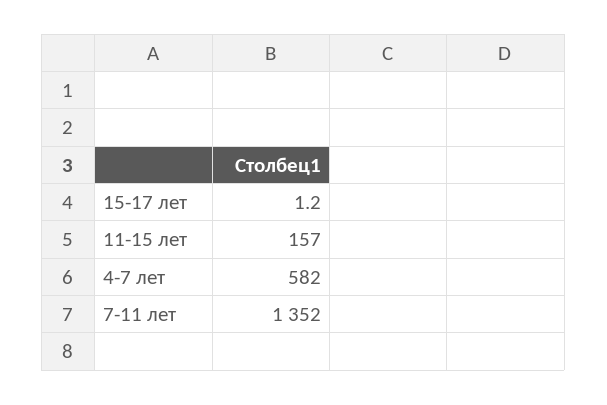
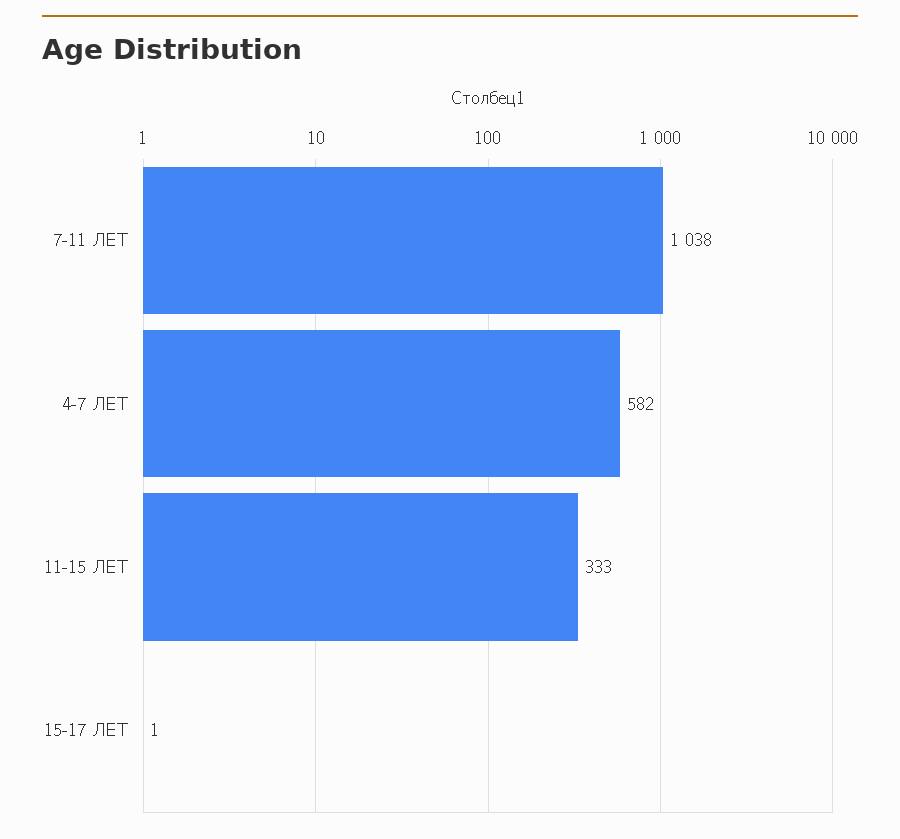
  {
    "15-17 лет": 1.2,
-   "11-15 лет": 157,
+   "11-15 лет": 333,
    "4-7 лет": 582,
-   "7-11 лет": 1352
+   "7-11 лет": 1038
  }

